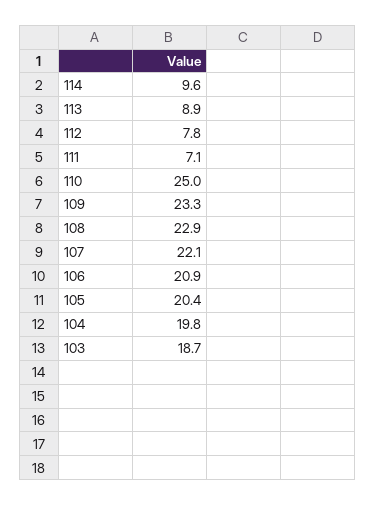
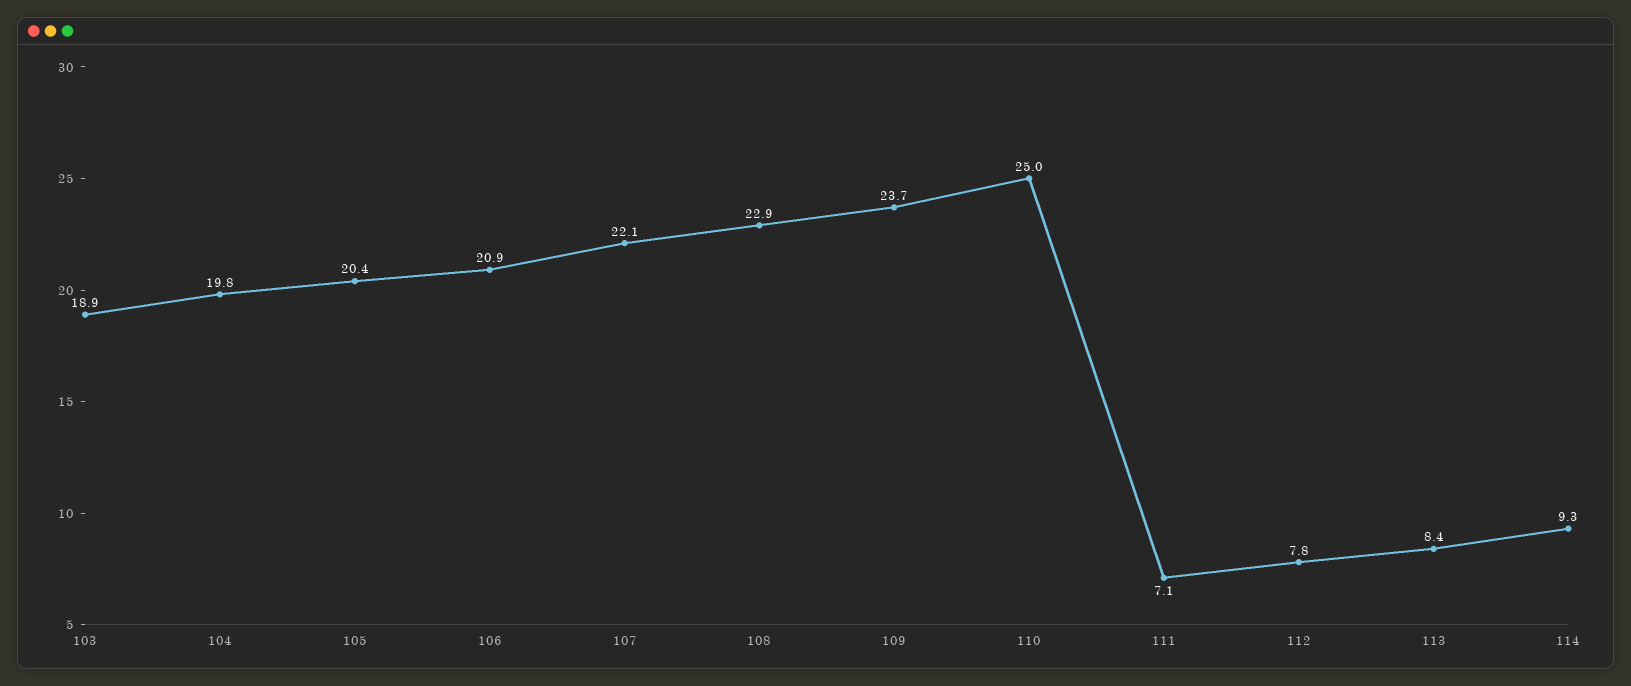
  {
-   "114": 9.6,
+   "114": 9.3,
-   "113": 8.9,
+   "113": 8.4,
    "112": 7.8,
    "111": 7.1,
    "110": 25,
-   "109": 23.3,
+   "109": 23.7,
    "108": 22.9,
    "107": 22.1,
    "106": 20.9,
    "105": 20.4,
    "104": 19.8,
-   "103": 18.7
+   "103": 18.9
  }

